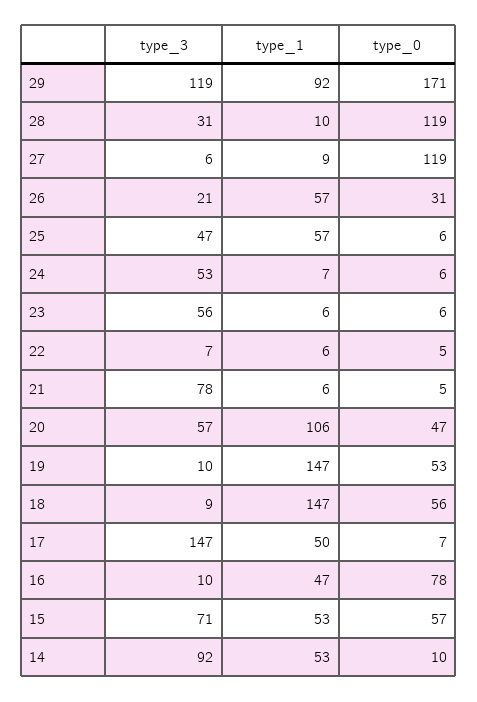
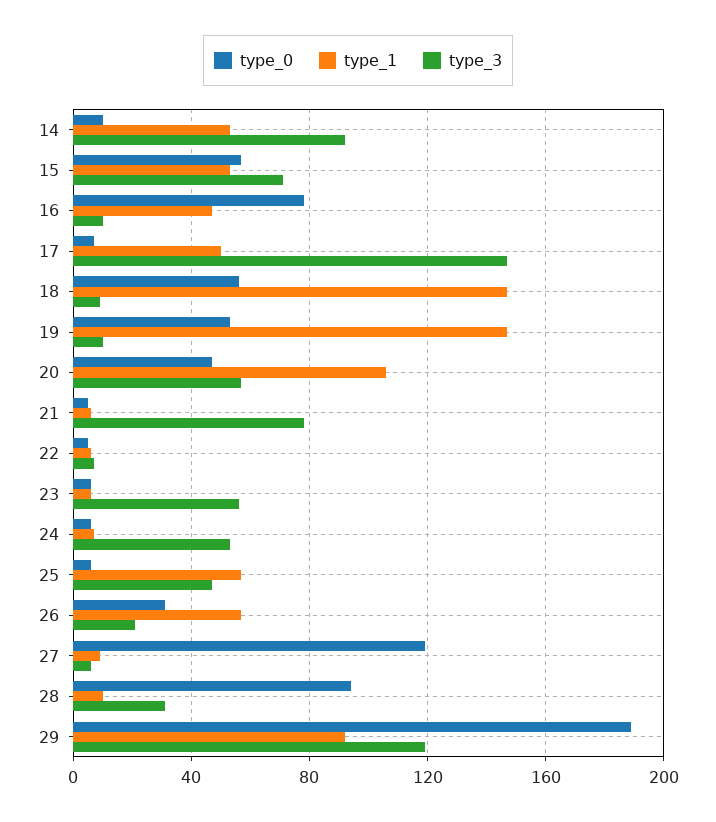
  {
    "type_3": {
      "29": 119,
      "28": 31,
      "27": 6,
      "26": 21,
      "25": 47,
      "24": 53,
      "23": 56,
      "22": 7,
      "21": 78,
      "20": 57,
      "19": 10,
      "18": 9,
      "17": 147,
      "16": 10,
      "15": 71,
      "14": 92
    },
    "type_1": {
      "29": 92,
      "28": 10,
      "27": 9,
      "26": 57,
      "25": 57,
      "24": 7,
      "23": 6,
      "22": 6,
      "21": 6,
      "20": 106,
      "19": 147,
      "18": 147,
      "17": 50,
      "16": 47,
      "15": 53,
      "14": 53
    },
    "type_0": {
-     "29": 171,
+     "29": 190,
-     "28": 119,
+     "28": 95,
      "27": 119,
      "26": 31,
      "25": 6,
      "24": 6,
      "23": 6,
      "22": 5,
      "21": 5,
      "20": 47,
      "19": 53,
      "18": 56,
      "17": 7,
      "16": 78,
      "15": 57,
      "14": 10
    }
  }

